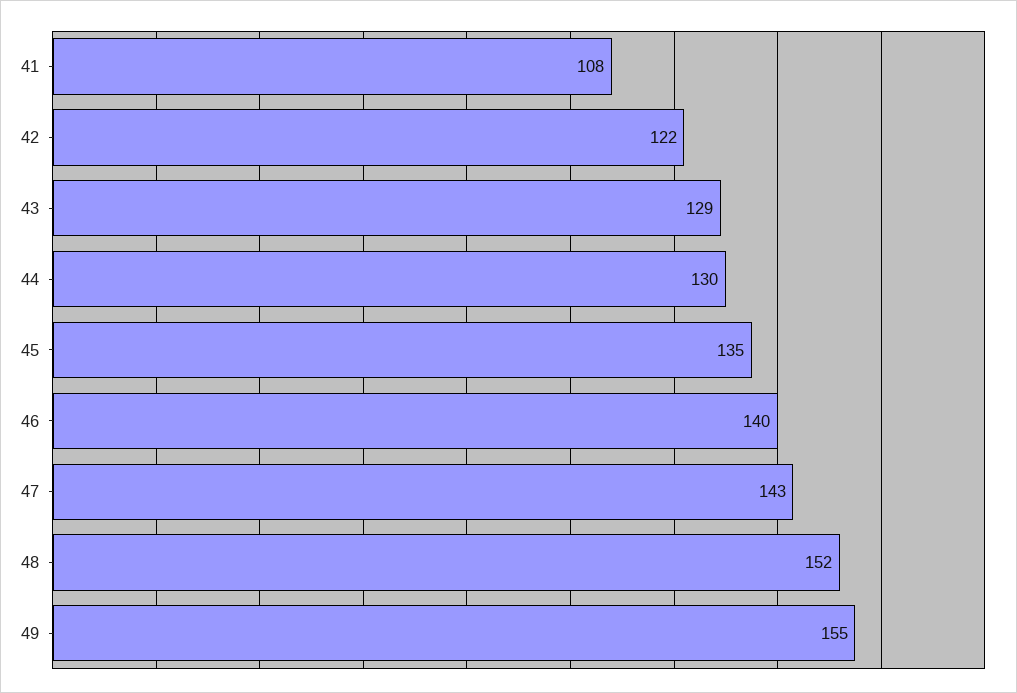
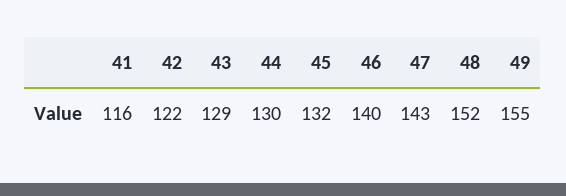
  {
-   "41": 108,
+   "41": 116,
    "42": 122,
    "43": 129,
    "44": 130,
-   "45": 135,
+   "45": 132,
    "46": 140,
    "47": 143,
    "48": 152,
    "49": 155
  }

